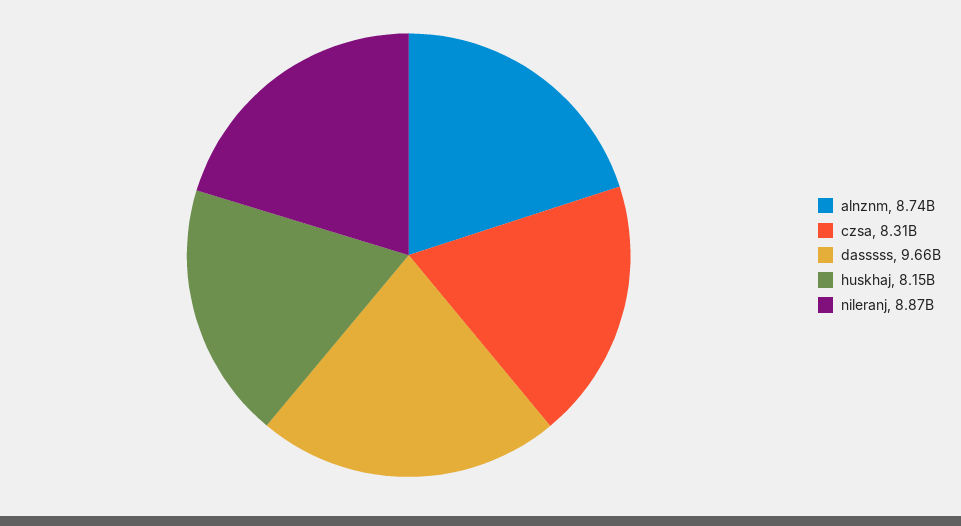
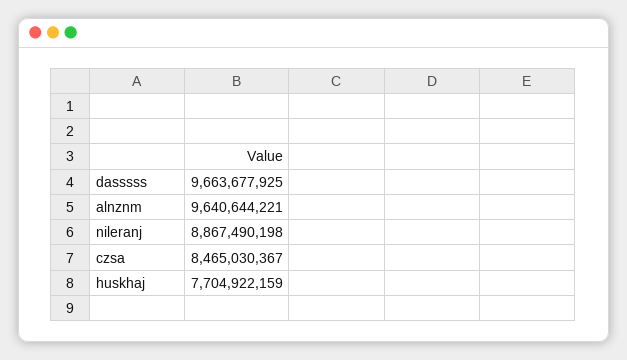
  {
-   "alnznm": 8740000000,
+   "alnznm": 9640644221,
-   "czsa": 8310000000,
+   "czsa": 8465030367,
    "dasssss": 9663677925,
-   "huskhaj": 8150000000,
+   "huskhaj": 7704922159,
    "nileranj": 8867490198
  }

